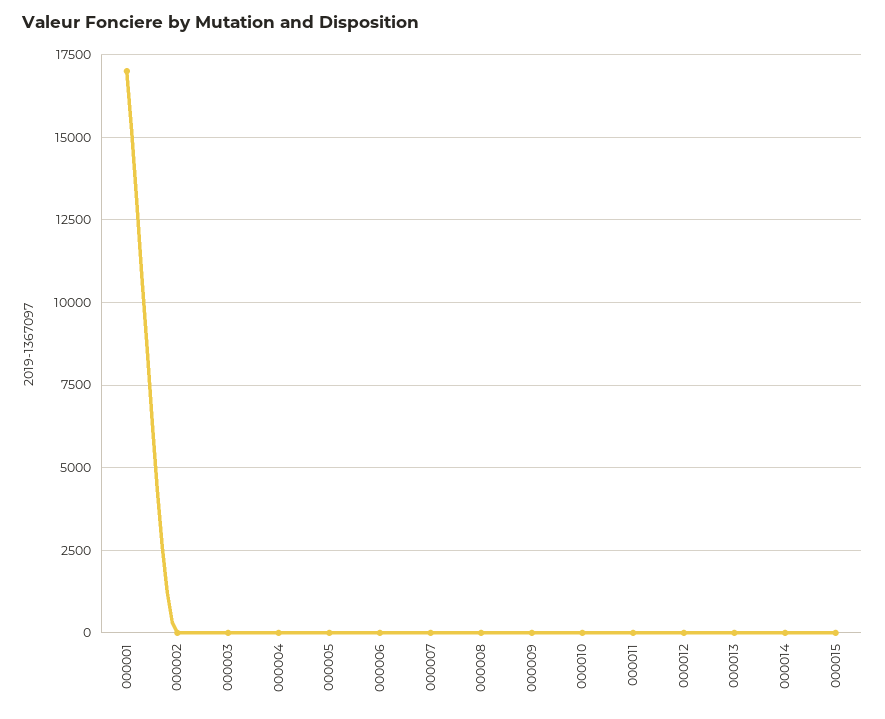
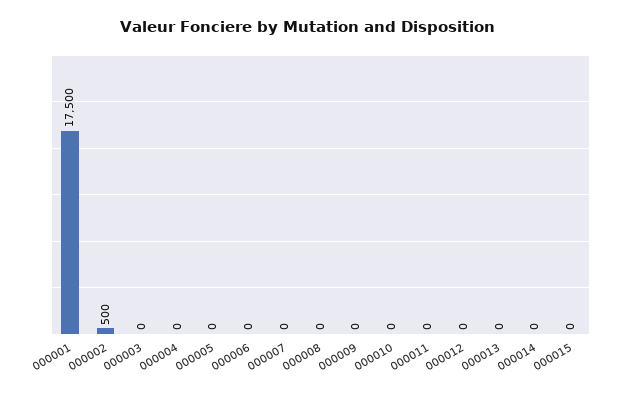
  {
-   "000001": 17000,
+   "000001": 17500,
-   "000002": 0,
+   "000002": 500,
    "000003": 0,
    "000004": 0,
    "000005": 0,
    "000006": 0,
    "000007": 0,
    "000008": 0,
    "000009": 0,
    "000010": 0,
    "000011": 0,
    "000012": 0,
    "000013": 0,
    "000014": 0,
    "000015": 0
  }

